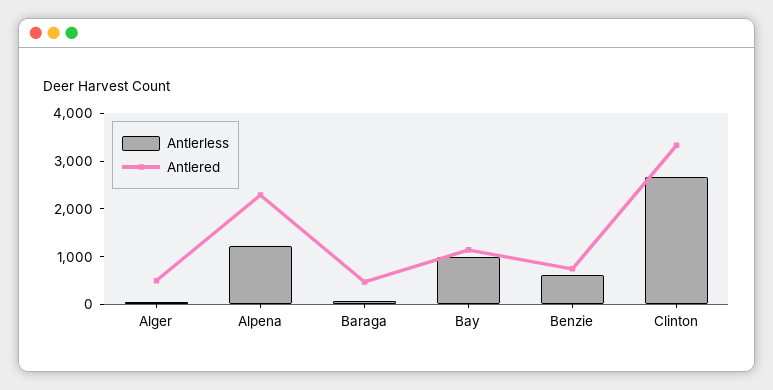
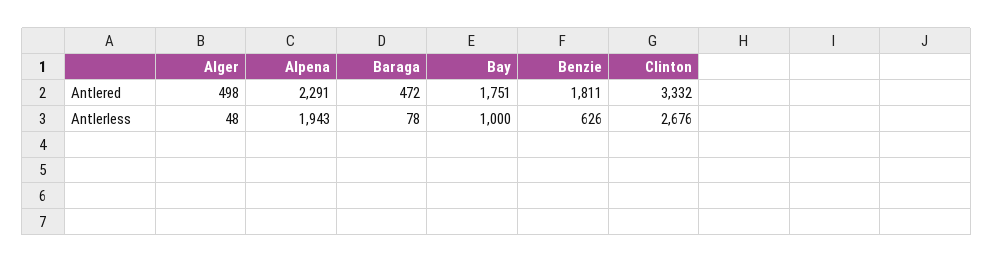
  {
    "Antlerless": {
      "Alger": 48,
-     "Alpena": 1200,
+     "Alpena": 1943,
      "Baraga": 78,
      "Bay": 1000,
      "Benzie": 626,
      "Clinton": 2676
    },
    "Antlered": {
      "Alger": 498,
      "Alpena": 2291,
      "Baraga": 472,
-     "Bay": 1200,
+     "Bay": 1751,
-     "Benzie": 800,
+     "Benzie": 1811,
      "Clinton": 3332
    }
  }

